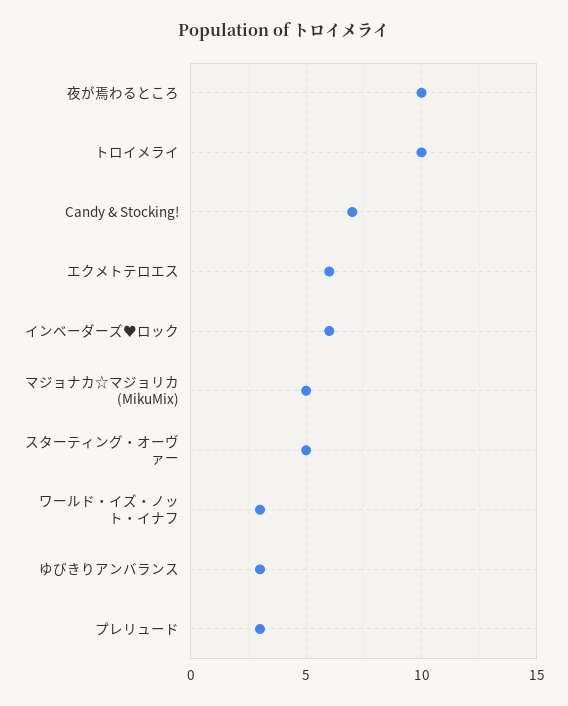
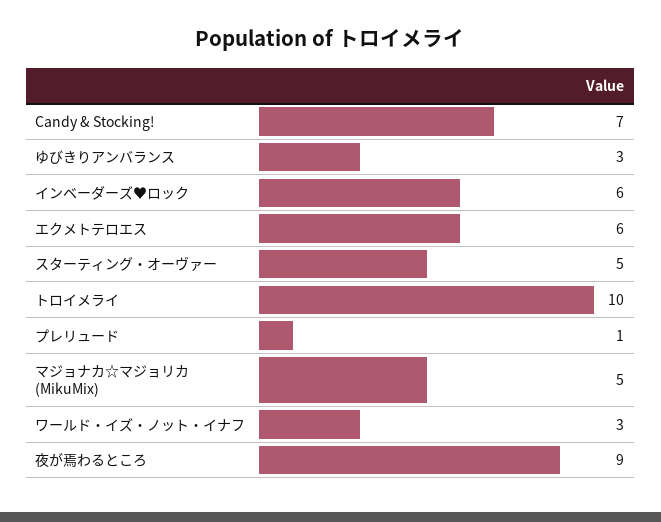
  {
-   "夜が焉わるところ": 10,
+   "夜が焉わるところ": 9,
    "トロイメライ": 10,
    "Candy & Stocking!": 7,
    "エクメトテロエス": 6,
    "インベーダーズ♥ロック": 6,
    "マジョナカ☆マジョリカ (MikuMix)": 5,
    "スターティング・オーヴァー": 5,
    "ワールド・イズ・ノット・イナフ": 3,
    "ゆびきりアンバランス": 3,
-   "プレリュード": 3
+   "プレリュード": 1
  }

